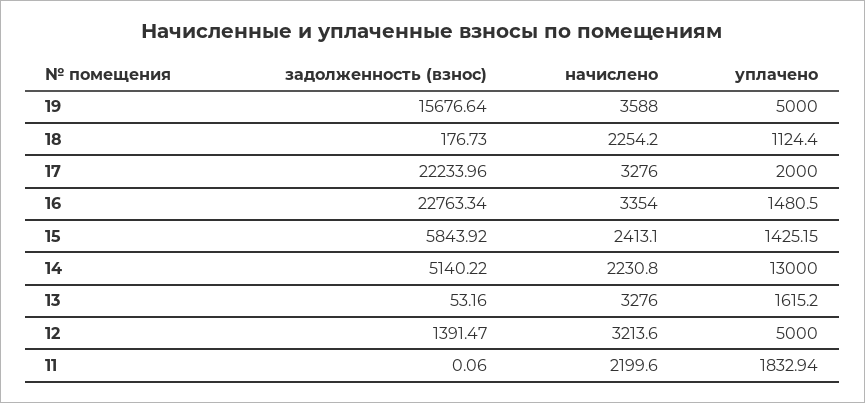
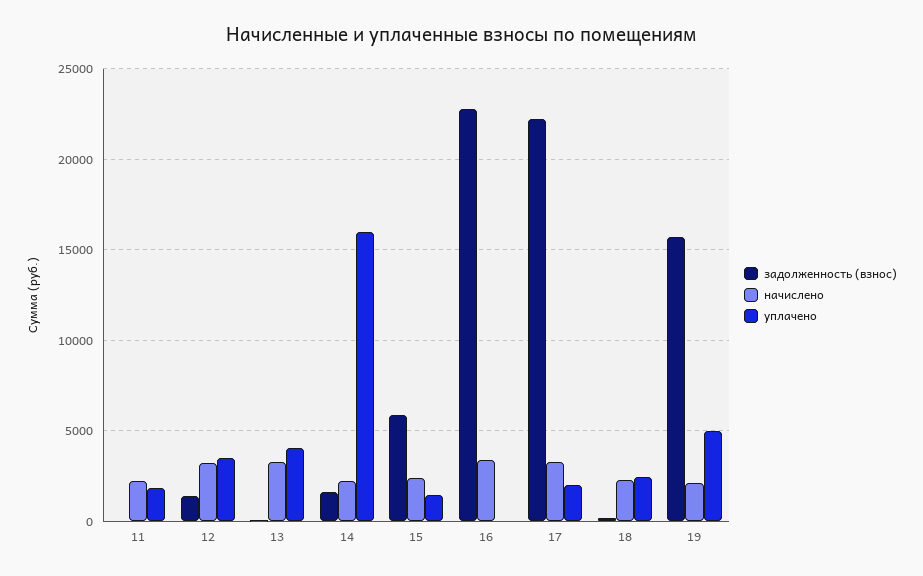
  {
    "задолженность (взнос)": {
      "19": 15676.64,
      "18": 176.73,
      "17": 22233.96,
      "16": 22763.34,
      "15": 5843.92,
-     "14": 5140.22,
+     "14": 1500,
      "13": 53.16,
      "12": 1391.47,
      "11": 0.06
    },
    "начислено": {
-     "19": 3588,
+     "19": 2000,
      "18": 2254.2,
      "17": 3276,
      "16": 3354,
      "15": 2413.1,
      "14": 2230.8,
      "13": 3276,
      "12": 3213.6,
      "11": 2199.6
    },
    "уплачено": {
      "19": 5000,
-     "18": 1124.4,
+     "18": 2500,
      "17": 2000,
-     "16": 1480.5,
+     "16": 0,
      "15": 1425.15,
-     "14": 13000,
+     "14": 16000,
-     "13": 1615.2,
+     "13": 4000,
-     "12": 5000,
+     "12": 3500,
      "11": 1832.94
    }
  }

